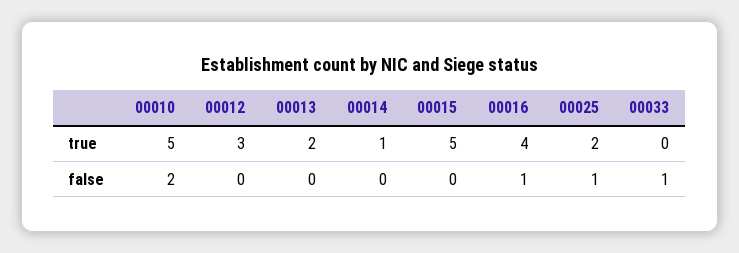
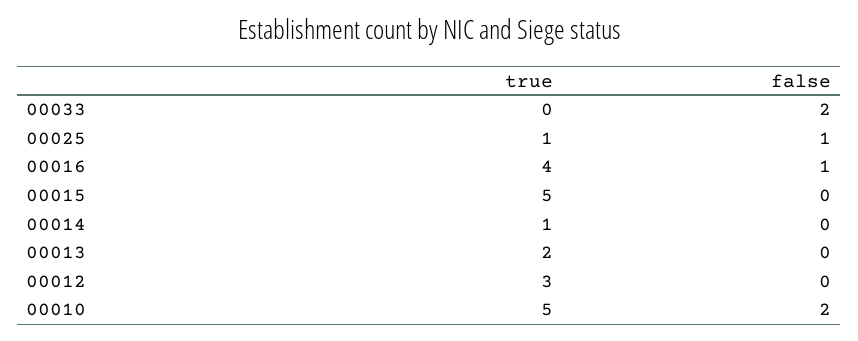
  {
    "00010": {
      "true": 5,
      "false": 2
    },
    "00012": {
      "true": 3,
      "false": 0
    },
    "00013": {
      "true": 2,
      "false": 0
    },
    "00014": {
      "true": 1,
      "false": 0
    },
    "00015": {
      "true": 5,
      "false": 0
    },
    "00016": {
      "true": 4,
      "false": 1
    },
    "00025": {
-     "true": 2,
+     "true": 1,
      "false": 1
    },
    "00033": {
      "true": 0,
-     "false": 1
+     "false": 2
    }
  }

